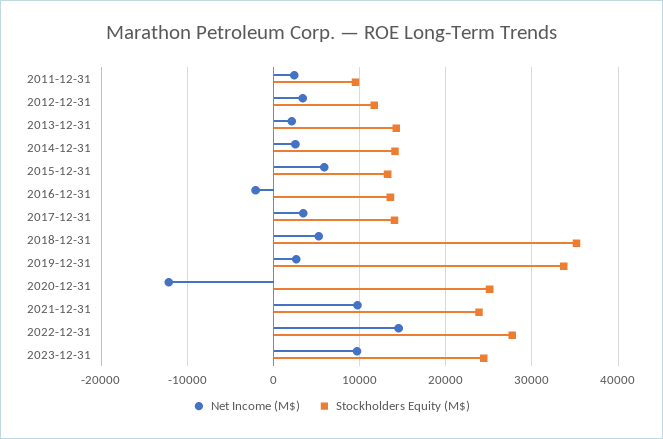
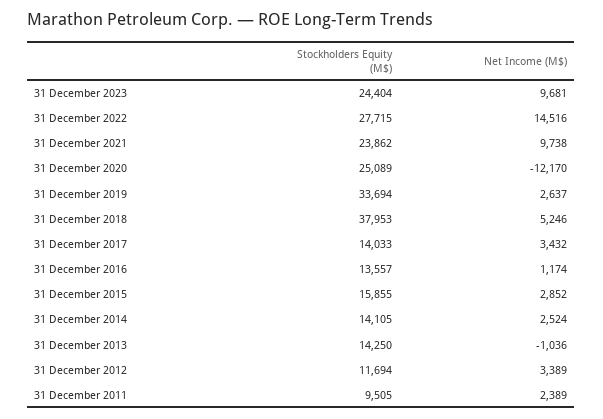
  {
    "Net Income (M$)": {
      "2011-12-31": 2389,
      "2012-12-31": 3389,
-     "2013-12-31": 2000,
+     "2013-12-31": -1036,
      "2014-12-31": 2524,
-     "2015-12-31": 6000,
+     "2015-12-31": 2852,
-     "2016-12-31": -2000,
+     "2016-12-31": 1174,
      "2017-12-31": 3432,
      "2018-12-31": 5246,
      "2019-12-31": 2637,
      "2020-12-31": -12170,
      "2021-12-31": 9738,
      "2022-12-31": 14516,
      "2023-12-31": 9681
    },
    "Stockholders Equity (M$)": {
      "2011-12-31": 9505,
      "2012-12-31": 11694,
      "2013-12-31": 14250,
      "2014-12-31": 14105,
-     "2015-12-31": 13000,
+     "2015-12-31": 15855,
      "2016-12-31": 13557,
      "2017-12-31": 14033,
-     "2018-12-31": 35000,
+     "2018-12-31": 37953,
      "2019-12-31": 33694,
      "2020-12-31": 25089,
      "2021-12-31": 23862,
      "2022-12-31": 27715,
      "2023-12-31": 24404
    }
  }

